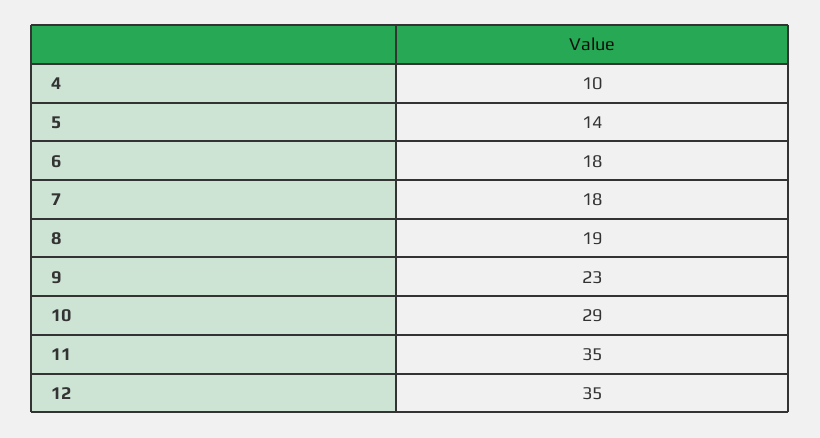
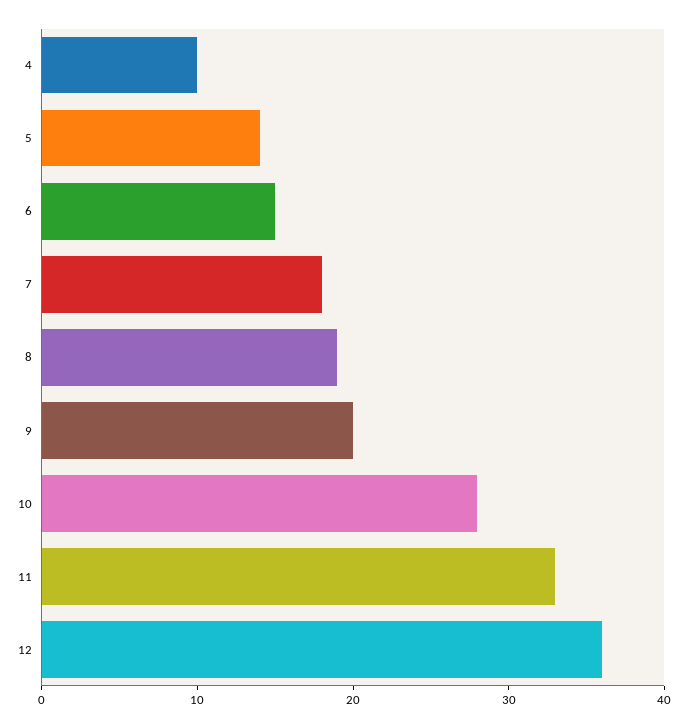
  {
    "4": 10,
    "5": 14,
-   "6": 18,
+   "6": 15,
    "7": 18,
    "8": 19,
-   "9": 23,
+   "9": 20,
-   "10": 29,
+   "10": 28,
-   "11": 35,
+   "11": 33,
-   "12": 35
+   "12": 36
  }

